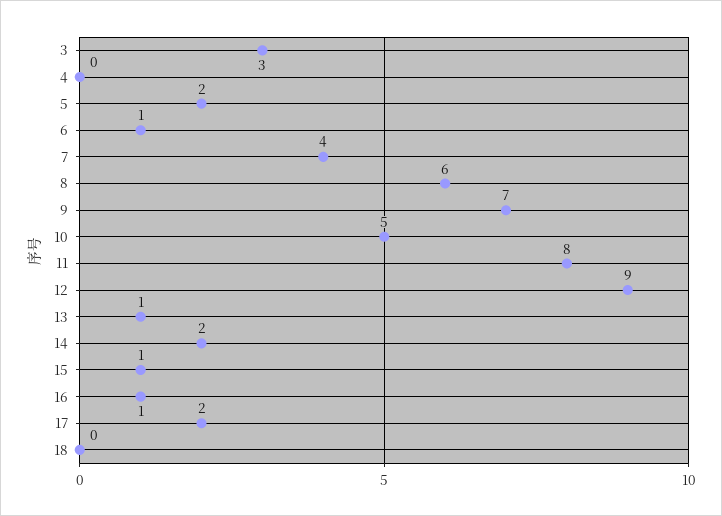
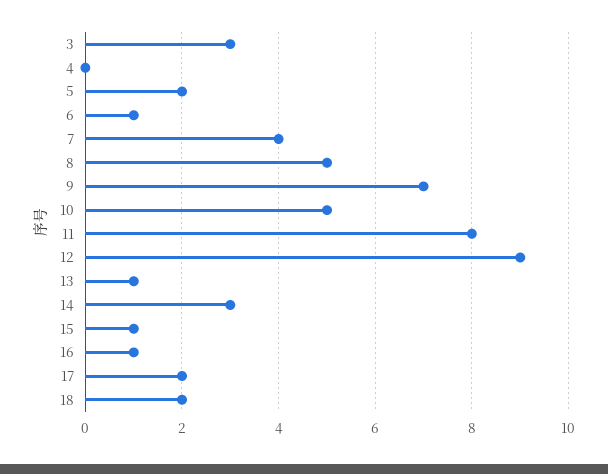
  {
    "3": 3,
    "4": 0,
    "5": 2,
    "6": 1,
    "7": 4,
-   "8": 6,
+   "8": 5,
    "9": 7,
    "10": 5,
    "11": 8,
    "12": 9,
    "13": 1,
-   "14": 2,
+   "14": 3,
    "15": 1,
    "16": 1,
    "17": 2,
-   "18": 0
+   "18": 2
  }

